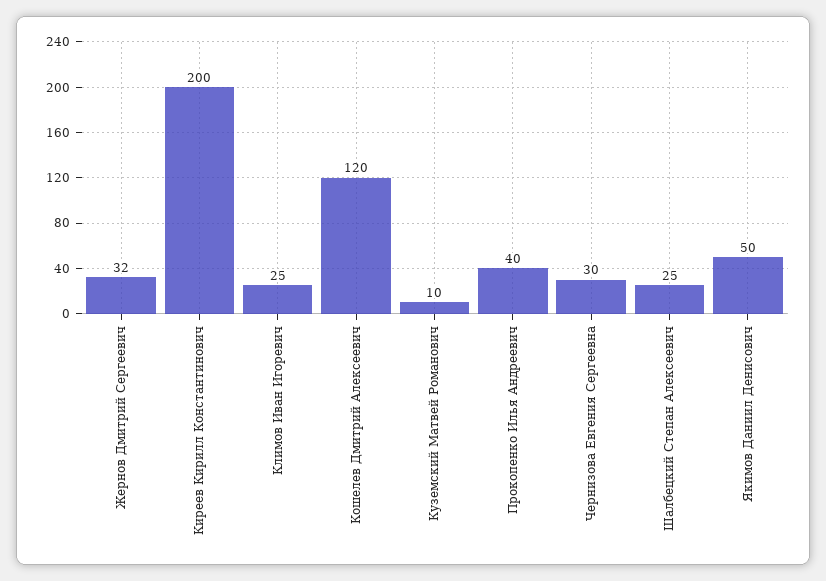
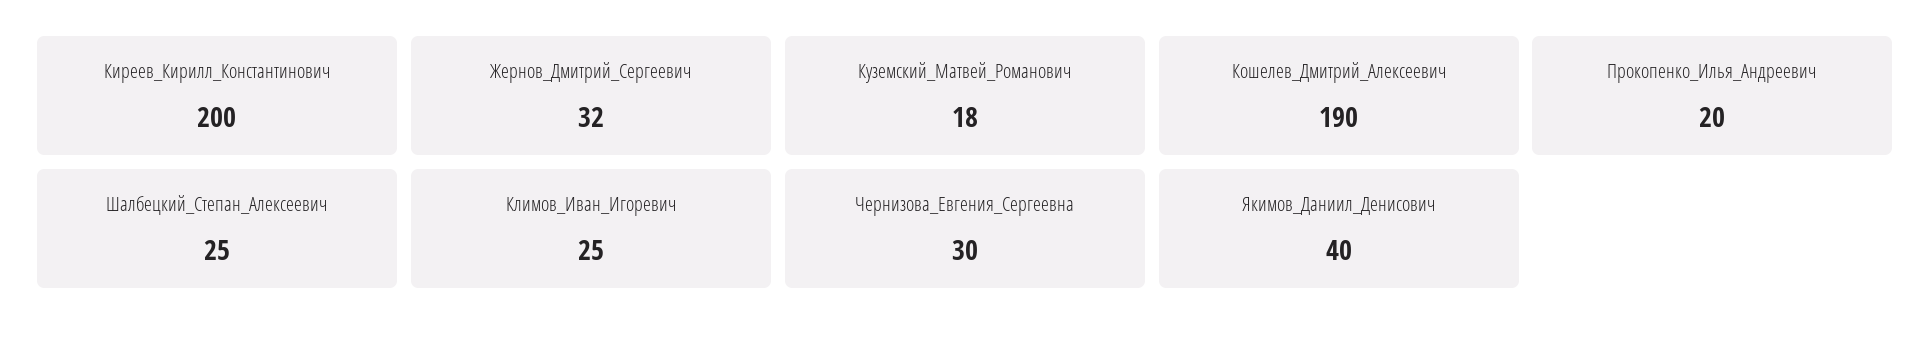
  {
    "Жернов Дмитрий Сергеевич": 32,
    "Киреев Кирилл Константинович": 200,
    "Климов Иван Игоревич": 25,
-   "Кошелев Дмитрий Алексеевич": 120,
+   "Кошелев Дмитрий Алексеевич": 190,
-   "Куземский Матвей Романович": 10,
+   "Куземский Матвей Романович": 18,
-   "Прокопенко Илья Андреевич": 40,
+   "Прокопенко Илья Андреевич": 20,
    "Чернизова Евгения Сергеевна": 30,
    "Шалбецкий Степан Алексеевич": 25,
-   "Якимов Даниил Денисович": 50
+   "Якимов Даниил Денисович": 40
  }

